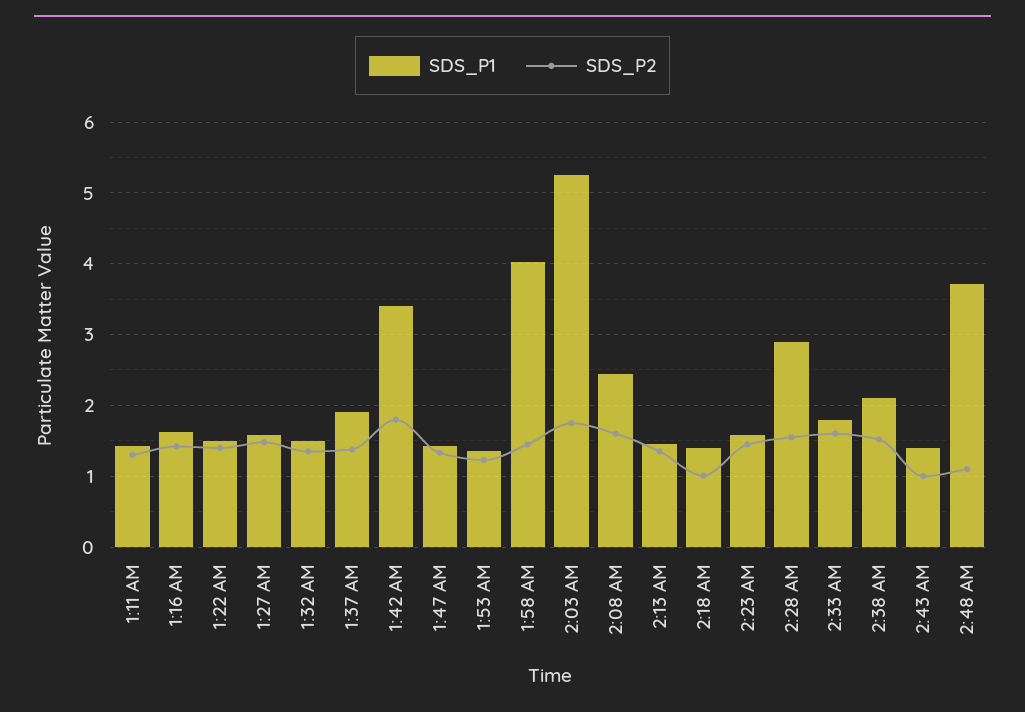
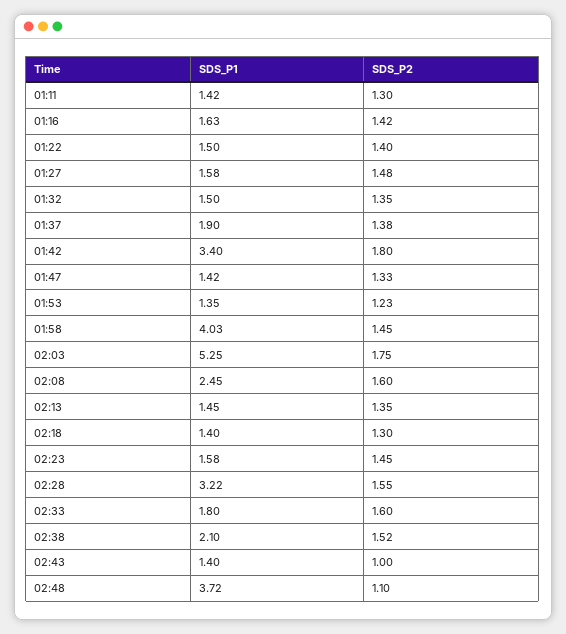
  {
    "SDS_P1": {
      "1:11 AM": 1.42,
      "1:16 AM": 1.63,
      "1:22 AM": 1.5,
      "1:27 AM": 1.58,
      "1:32 AM": 1.5,
      "1:37 AM": 1.9,
      "1:42 AM": 3.4,
      "1:47 AM": 1.42,
      "1:53 AM": 1.35,
      "1:58 AM": 4.03,
      "2:03 AM": 5.25,
      "2:08 AM": 2.45,
      "2:13 AM": 1.45,
      "2:18 AM": 1.4,
      "2:23 AM": 1.58,
-     "2:28 AM": 2.9,
+     "2:28 AM": 3.22,
      "2:33 AM": 1.8,
      "2:38 AM": 2.1,
      "2:43 AM": 1.4,
      "2:48 AM": 3.72
    },
    "SDS_P2": {
      "1:11 AM": 1.3,
      "1:16 AM": 1.42,
      "1:22 AM": 1.4,
      "1:27 AM": 1.48,
      "1:32 AM": 1.35,
      "1:37 AM": 1.38,
      "1:42 AM": 1.8,
      "1:47 AM": 1.33,
      "1:53 AM": 1.23,
      "1:58 AM": 1.45,
      "2:03 AM": 1.75,
      "2:08 AM": 1.6,
      "2:13 AM": 1.35,
-     "2:18 AM": 1,
+     "2:18 AM": 1.3,
      "2:23 AM": 1.45,
      "2:28 AM": 1.55,
      "2:33 AM": 1.6,
      "2:38 AM": 1.52,
      "2:43 AM": 1,
      "2:48 AM": 1.1
    }
  }

